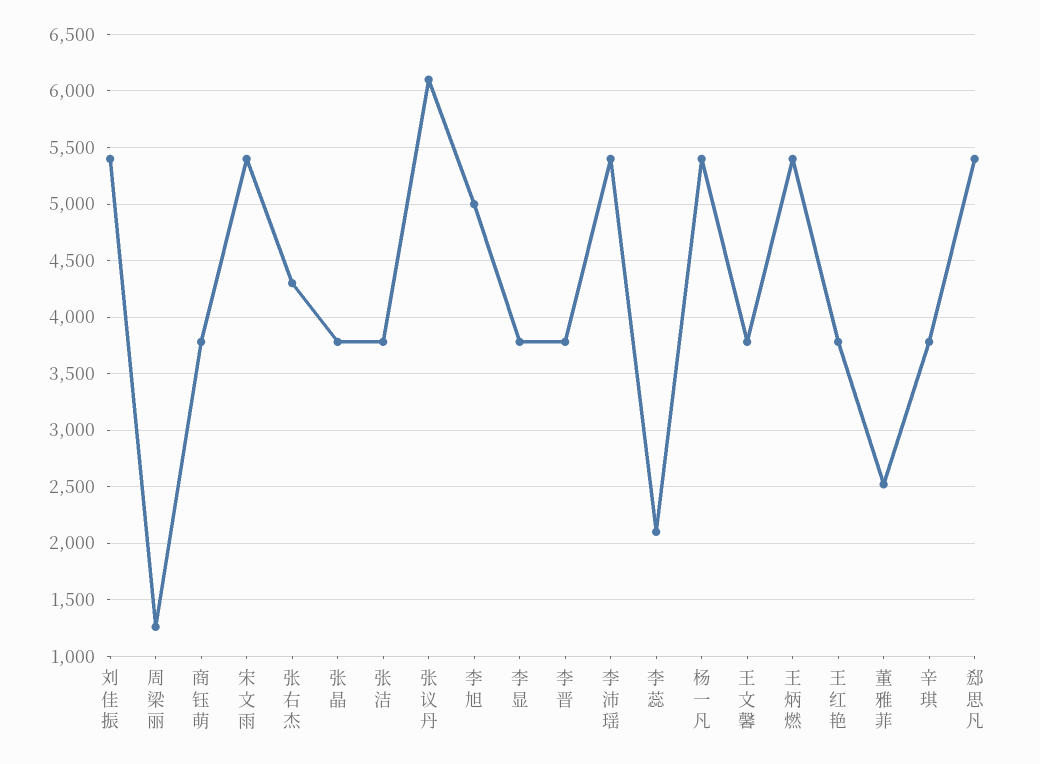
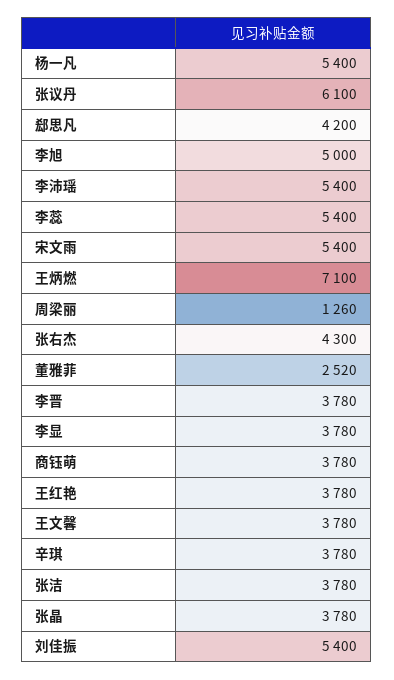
  {
    "刘佳振": 5400,
    "周梁丽": 1260,
    "商钰萌": 3780,
    "宋文雨": 5400,
    "张右杰": 4300,
    "张晶": 3780,
    "张洁": 3780,
    "张议丹": 6100,
    "李旭": 5000,
    "李显": 3780,
    "李晋": 3780,
    "李沛瑶": 5400,
-   "李蕊": 2100,
+   "李蕊": 5400,
    "杨一凡": 5400,
    "王文馨": 3780,
-   "王炳燃": 5400,
+   "王炳燃": 7100,
    "王红艳": 3780,
    "董雅菲": 2520,
    "辛琪": 3780,
-   "郄思凡": 5400
+   "郄思凡": 4200
  }

